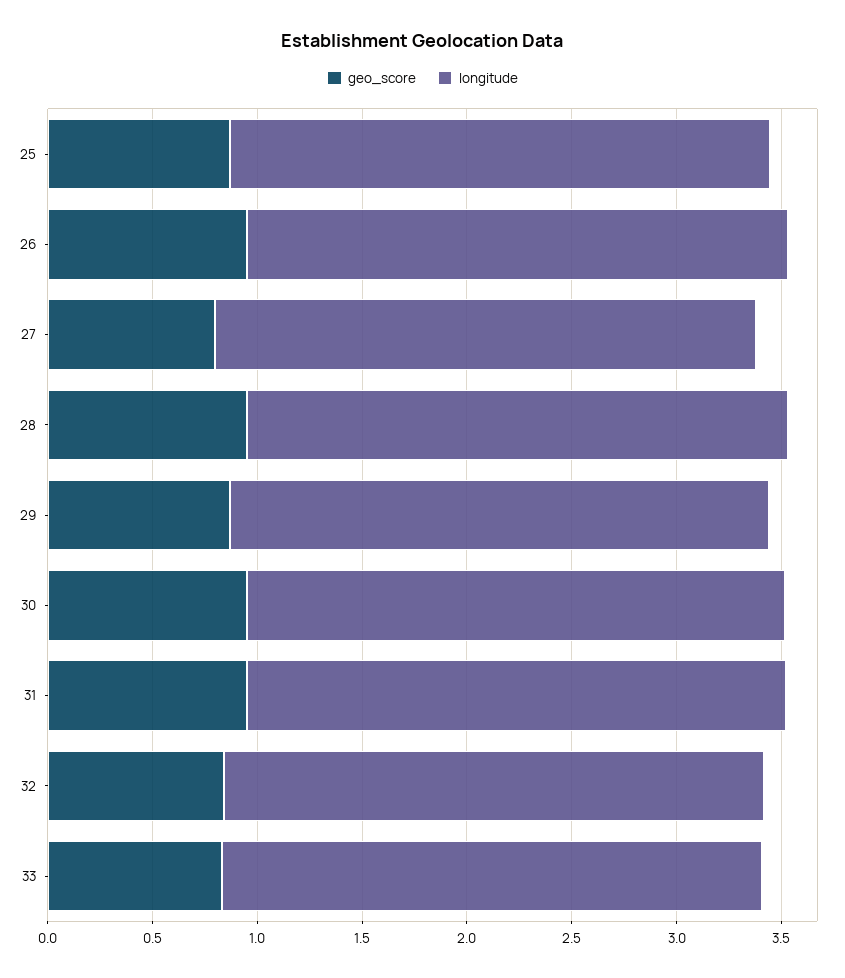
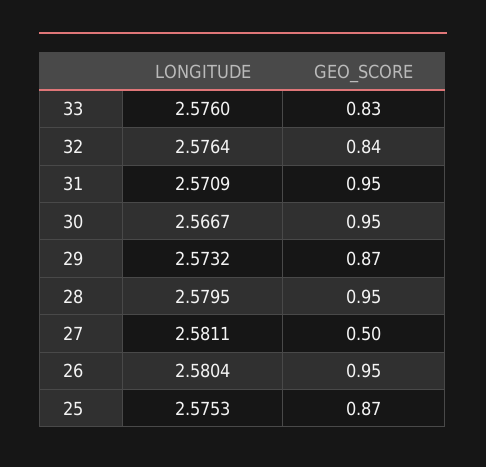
  {
    "geo_score": {
      "25": 0.87,
      "26": 0.95,
-     "27": 0.8,
+     "27": 0.5,
      "28": 0.95,
      "29": 0.87,
      "30": 0.95,
      "31": 0.95,
      "32": 0.84,
      "33": 0.83
    },
    "longitude": {
      "25": 2.5753,
      "26": 2.5804,
      "27": 2.5811,
      "28": 2.5795,
      "29": 2.5732,
      "30": 2.5667,
      "31": 2.5709,
      "32": 2.5764,
      "33": 2.576
    }
  }

